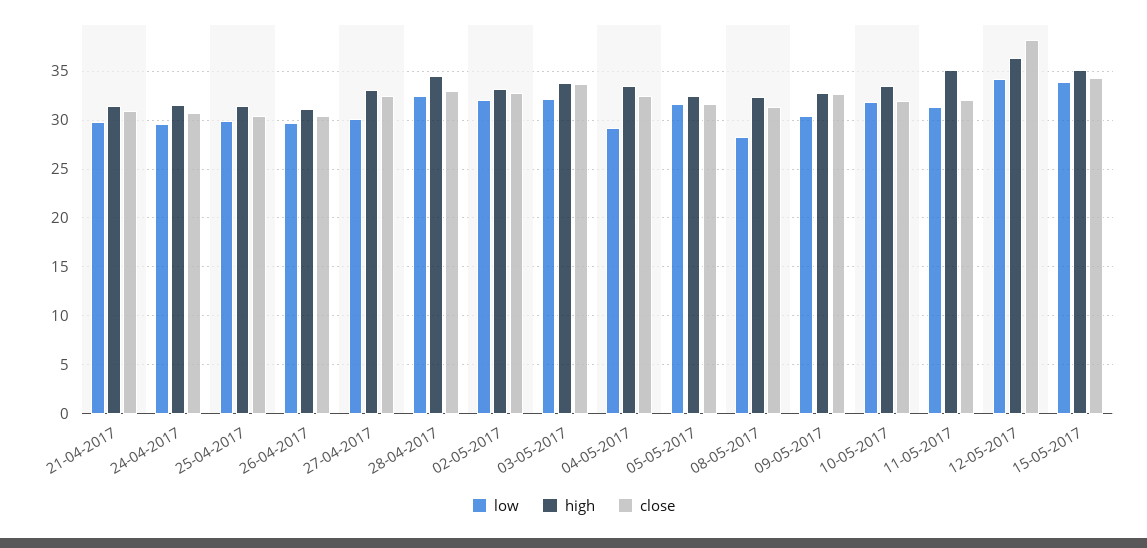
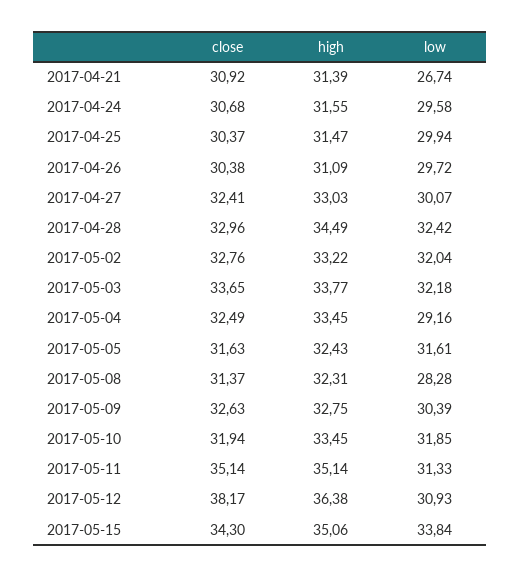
  {
    "low": {
-     "21-04-2017": 30,
+     "21-04-2017": 26.74,
      "24-04-2017": 29.58,
      "25-04-2017": 29.94,
      "26-04-2017": 29.72,
      "27-04-2017": 30.07,
      "28-04-2017": 32.42,
      "02-05-2017": 32.04,
      "03-05-2017": 32.18,
      "04-05-2017": 29.16,
      "05-05-2017": 31.61,
      "08-05-2017": 28.28,
      "09-05-2017": 30.39,
      "10-05-2017": 31.85,
      "11-05-2017": 31.33,
-     "12-05-2017": 34,
+     "12-05-2017": 30.93,
      "15-05-2017": 33.84
    },
    "high": {
      "21-04-2017": 31.39,
      "24-04-2017": 31.55,
      "25-04-2017": 31.47,
      "26-04-2017": 31.09,
      "27-04-2017": 33.03,
      "28-04-2017": 34.49,
      "02-05-2017": 33.22,
      "03-05-2017": 33.77,
      "04-05-2017": 33.45,
      "05-05-2017": 32.43,
      "08-05-2017": 32.31,
      "09-05-2017": 32.75,
      "10-05-2017": 33.45,
      "11-05-2017": 35.14,
      "12-05-2017": 36.38,
      "15-05-2017": 35.06
    },
    "close": {
      "21-04-2017": 30.92,
      "24-04-2017": 30.68,
      "25-04-2017": 30.37,
      "26-04-2017": 30.38,
      "27-04-2017": 32.41,
      "28-04-2017": 32.96,
      "02-05-2017": 32.76,
      "03-05-2017": 33.65,
      "04-05-2017": 32.49,
      "05-05-2017": 31.63,
      "08-05-2017": 31.37,
      "09-05-2017": 32.63,
      "10-05-2017": 31.94,
-     "11-05-2017": 32,
+     "11-05-2017": 35.14,
      "12-05-2017": 38.17,
      "15-05-2017": 34.3
    }
  }

